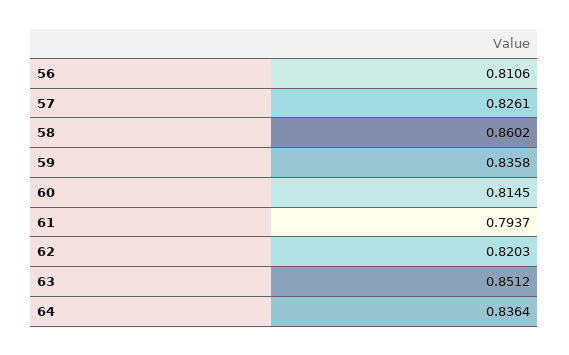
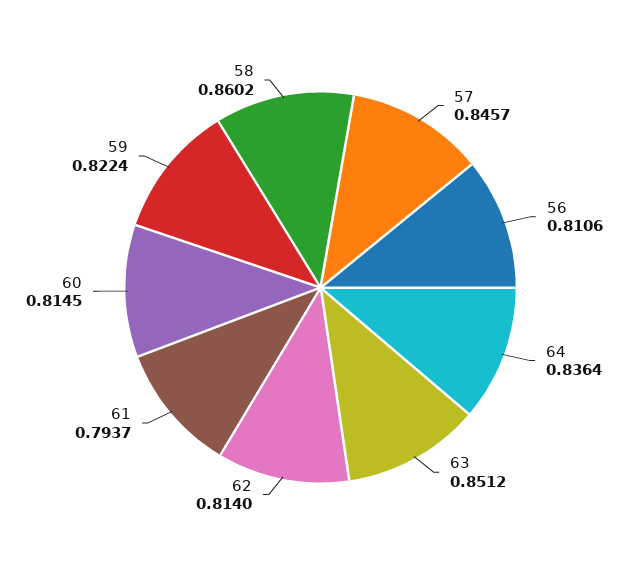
  {
    "56": 0.8106,
-   "57": 0.8261,
+   "57": 0.8457,
    "58": 0.8602,
-   "59": 0.8358,
+   "59": 0.8224,
    "60": 0.8145,
    "61": 0.7937,
-   "62": 0.8203,
+   "62": 0.814,
    "63": 0.8512,
    "64": 0.8364
  }

